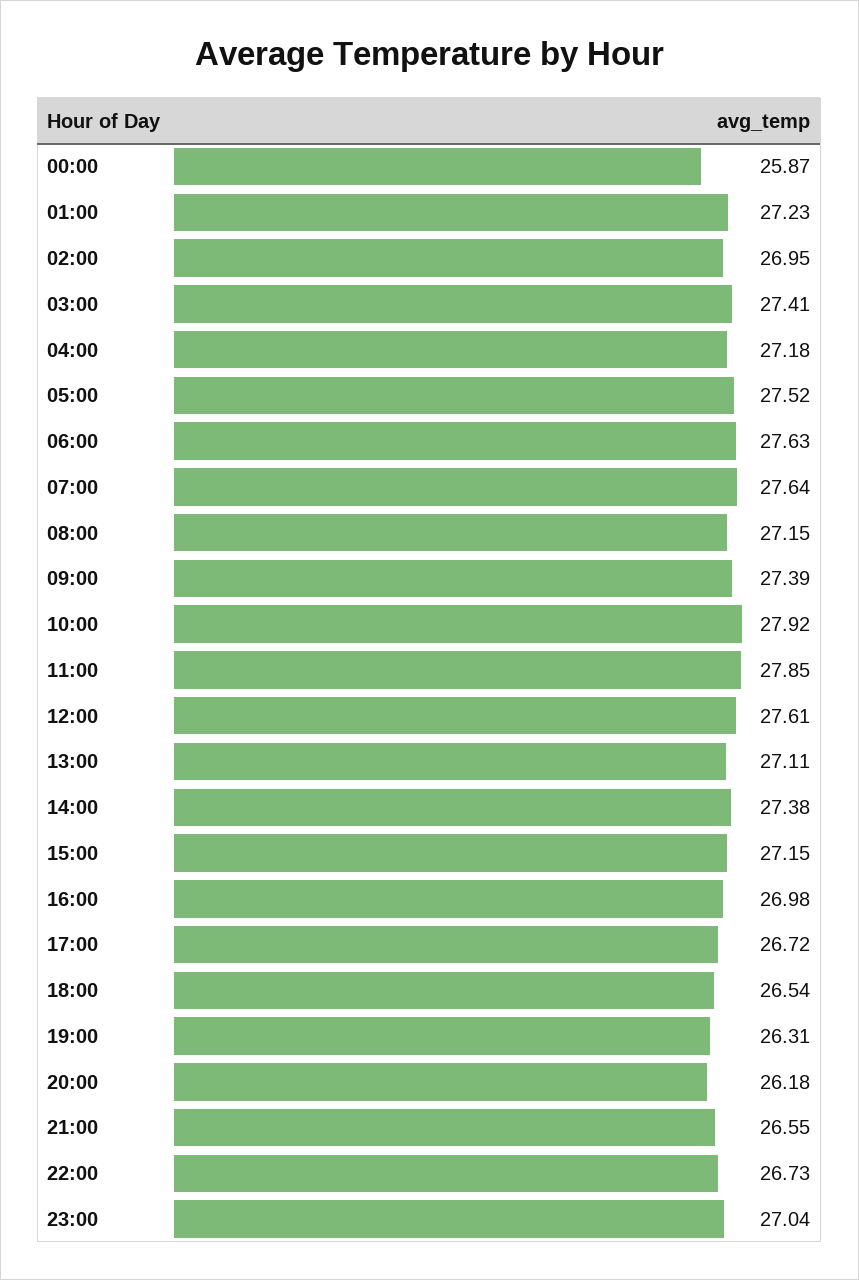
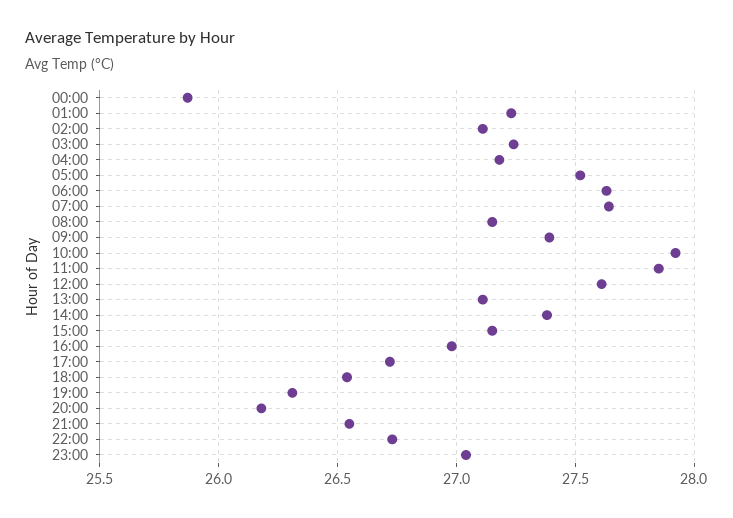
  {
    "00:00": 25.87,
    "01:00": 27.23,
-   "02:00": 26.95,
+   "02:00": 27.1,
-   "03:00": 27.41,
+   "03:00": 27.25,
    "04:00": 27.18,
    "05:00": 27.52,
    "06:00": 27.63,
    "07:00": 27.64,
    "08:00": 27.15,
    "09:00": 27.39,
    "10:00": 27.92,
    "11:00": 27.85,
    "12:00": 27.61,
    "13:00": 27.11,
    "14:00": 27.38,
    "15:00": 27.15,
    "16:00": 26.98,
    "17:00": 26.72,
    "18:00": 26.54,
    "19:00": 26.31,
    "20:00": 26.18,
    "21:00": 26.55,
    "22:00": 26.73,
    "23:00": 27.04
  }

